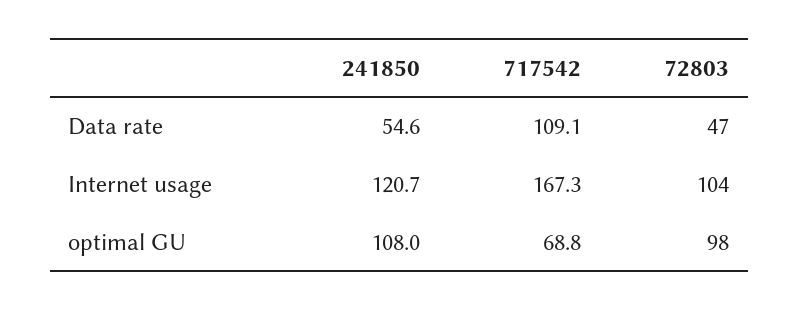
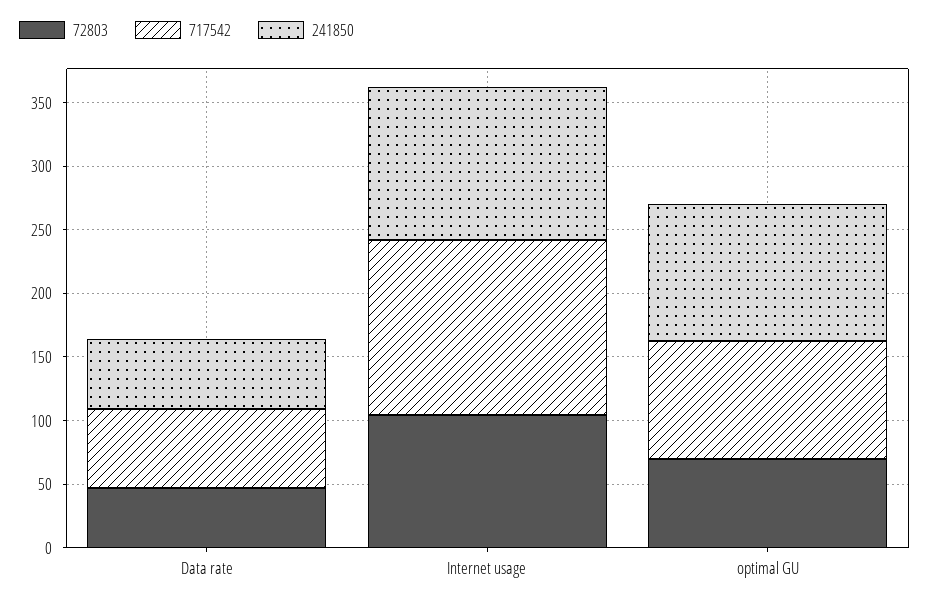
  {
    "241850": {
      "Data rate": 54.6,
      "Internet usage": 120.7,
      "optimal GU": 108
    },
    "717542": {
-     "Data rate": 109.1,
+     "Data rate": 60,
-     "Internet usage": 167.3,
+     "Internet usage": 140,
-     "optimal GU": 68.8
+     "optimal GU": 90
    },
    "72803": {
      "Data rate": 47,
      "Internet usage": 104,
-     "optimal GU": 98
+     "optimal GU": 70
    }
  }

